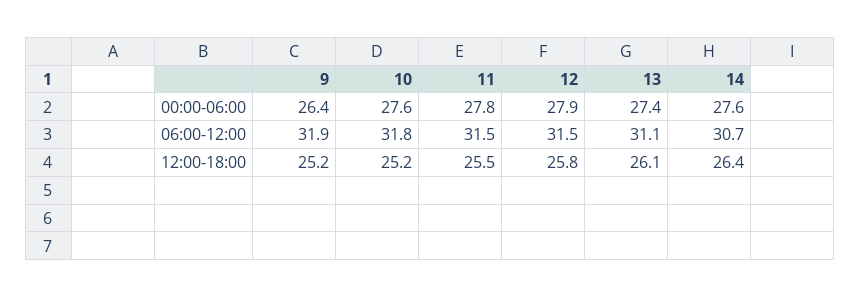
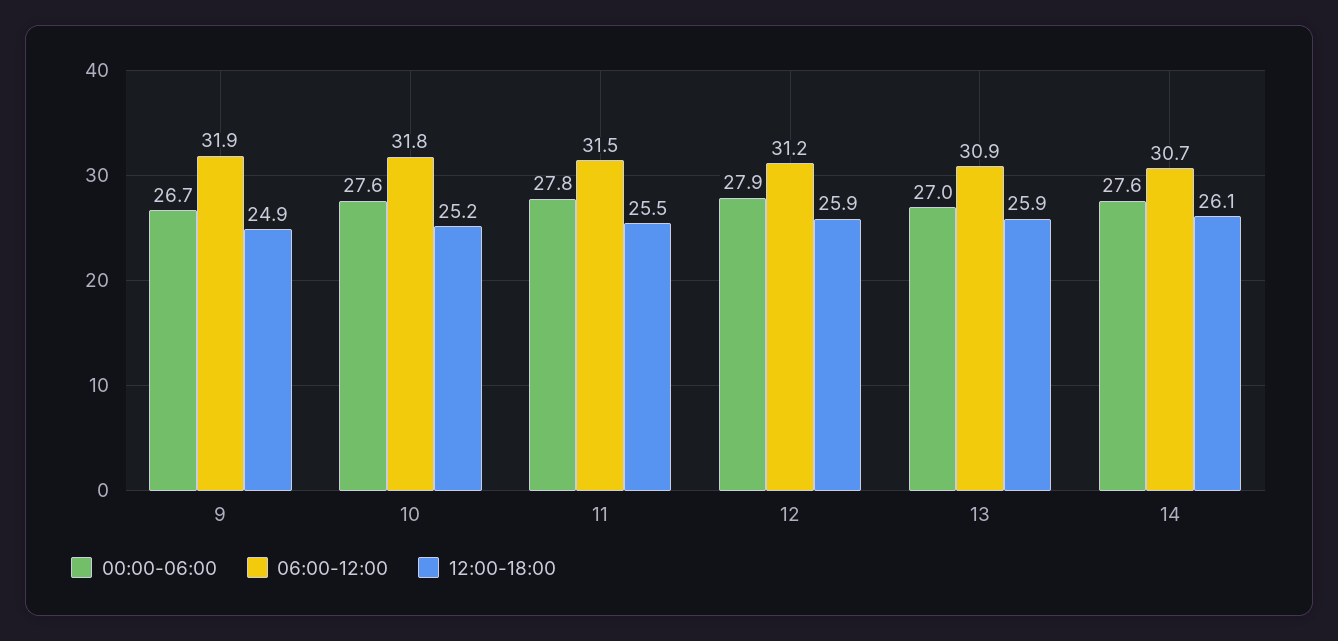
  {
    "00:00-06:00": {
-     "9": 26.4,
+     "9": 26.7,
      "10": 27.6,
      "11": 27.8,
      "12": 27.9,
-     "13": 27.4,
+     "13": 27,
      "14": 27.6
    },
    "06:00-12:00": {
      "9": 31.9,
      "10": 31.8,
      "11": 31.5,
-     "12": 31.5,
+     "12": 31.2,
-     "13": 31.1,
+     "13": 30.9,
      "14": 30.7
    },
    "12:00-18:00": {
-     "9": 25.2,
+     "9": 24.9,
      "10": 25.2,
      "11": 25.5,
-     "12": 25.8,
+     "12": 25.9,
-     "13": 26.1,
+     "13": 25.9,
-     "14": 26.4
+     "14": 26.1
    }
  }

